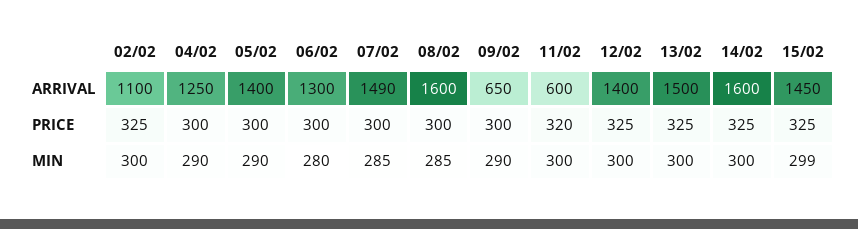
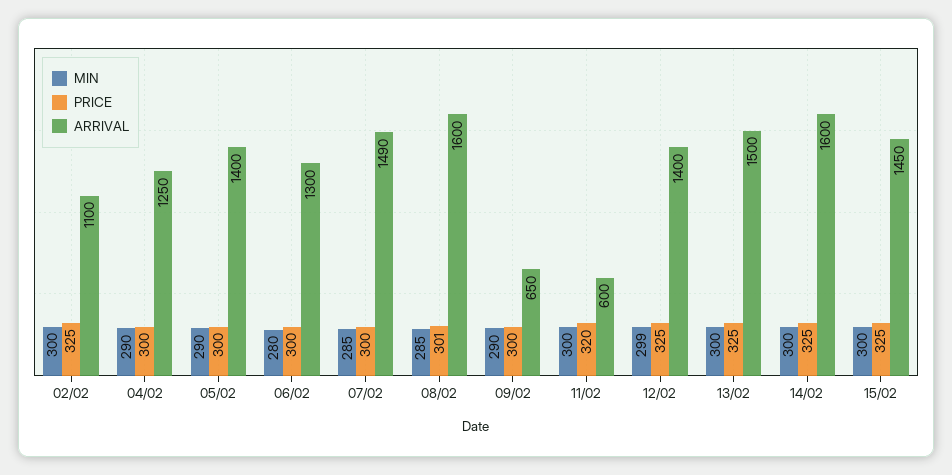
  {
    "ARRIVAL": {
      "02/02": 1100,
      "04/02": 1250,
      "05/02": 1400,
      "06/02": 1300,
      "07/02": 1490,
      "08/02": 1600,
      "09/02": 650,
      "11/02": 600,
      "12/02": 1400,
      "13/02": 1500,
      "14/02": 1600,
      "15/02": 1450
    },
    "PRICE": {
      "02/02": 325,
      "04/02": 300,
      "05/02": 300,
      "06/02": 300,
      "07/02": 300,
-     "08/02": 300,
+     "08/02": 301,
      "09/02": 300,
      "11/02": 320,
      "12/02": 325,
      "13/02": 325,
      "14/02": 325,
      "15/02": 325
    },
    "MIN": {
      "02/02": 300,
      "04/02": 290,
      "05/02": 290,
      "06/02": 280,
      "07/02": 285,
      "08/02": 285,
      "09/02": 290,
      "11/02": 300,
-     "12/02": 300,
+     "12/02": 299,
      "13/02": 300,
      "14/02": 300,
-     "15/02": 299
+     "15/02": 300
    }
  }

